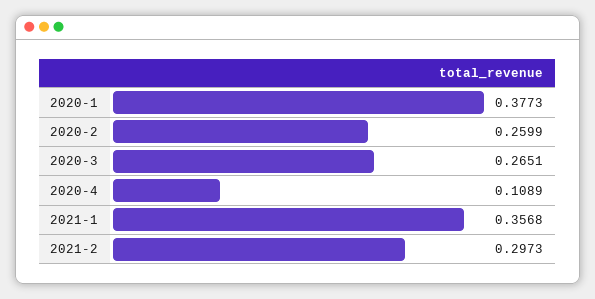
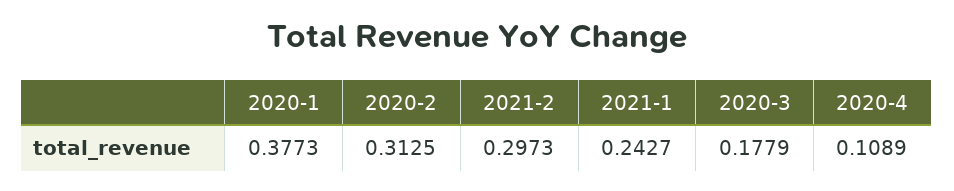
  {
    "2020-1": 0.3773,
-   "2020-2": 0.2599,
+   "2020-2": 0.3125,
-   "2020-3": 0.2651,
+   "2020-3": 0.1779,
    "2020-4": 0.1089,
-   "2021-1": 0.3568,
+   "2021-1": 0.2427,
    "2021-2": 0.2973
  }

